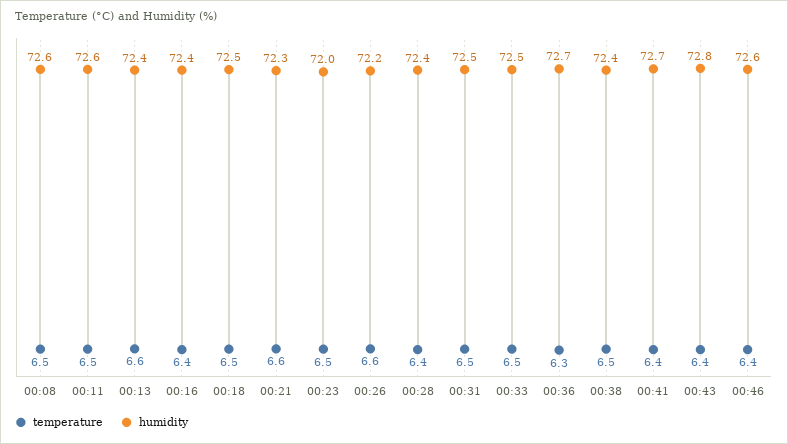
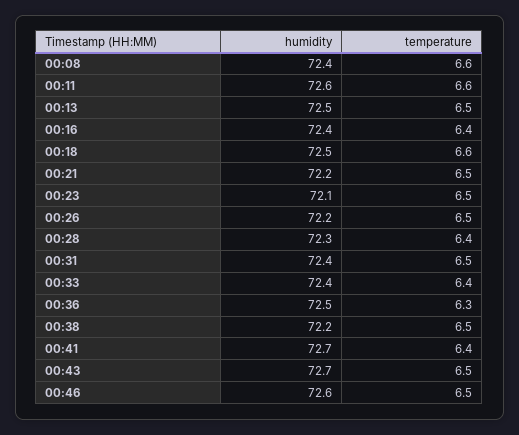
  {
    "temperature": {
-     "00:08": 6.5,
+     "00:08": 6.6,
-     "00:11": 6.5,
+     "00:11": 6.6,
-     "00:13": 6.6,
+     "00:13": 6.5,
      "00:16": 6.4,
-     "00:18": 6.5,
+     "00:18": 6.6,
-     "00:21": 6.6,
+     "00:21": 6.5,
      "00:23": 6.5,
-     "00:26": 6.6,
+     "00:26": 6.5,
      "00:28": 6.4,
      "00:31": 6.5,
-     "00:33": 6.5,
+     "00:33": 6.4,
      "00:36": 6.3,
      "00:38": 6.5,
      "00:41": 6.4,
-     "00:43": 6.4,
+     "00:43": 6.5,
-     "00:46": 6.4
+     "00:46": 6.5
    },
    "humidity": {
-     "00:08": 72.6,
+     "00:08": 72.4,
      "00:11": 72.6,
-     "00:13": 72.4,
+     "00:13": 72.5,
      "00:16": 72.4,
      "00:18": 72.5,
-     "00:21": 72.3,
+     "00:21": 72.2,
-     "00:23": 72,
+     "00:23": 72.1,
      "00:26": 72.2,
-     "00:28": 72.4,
+     "00:28": 72.3,
-     "00:31": 72.5,
+     "00:31": 72.4,
-     "00:33": 72.5,
+     "00:33": 72.4,
-     "00:36": 72.7,
+     "00:36": 72.5,
-     "00:38": 72.4,
+     "00:38": 72.2,
      "00:41": 72.7,
-     "00:43": 72.8,
+     "00:43": 72.7,
      "00:46": 72.6
    }
  }

